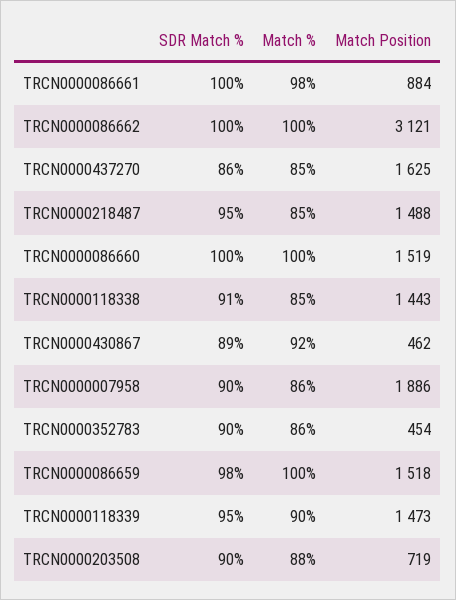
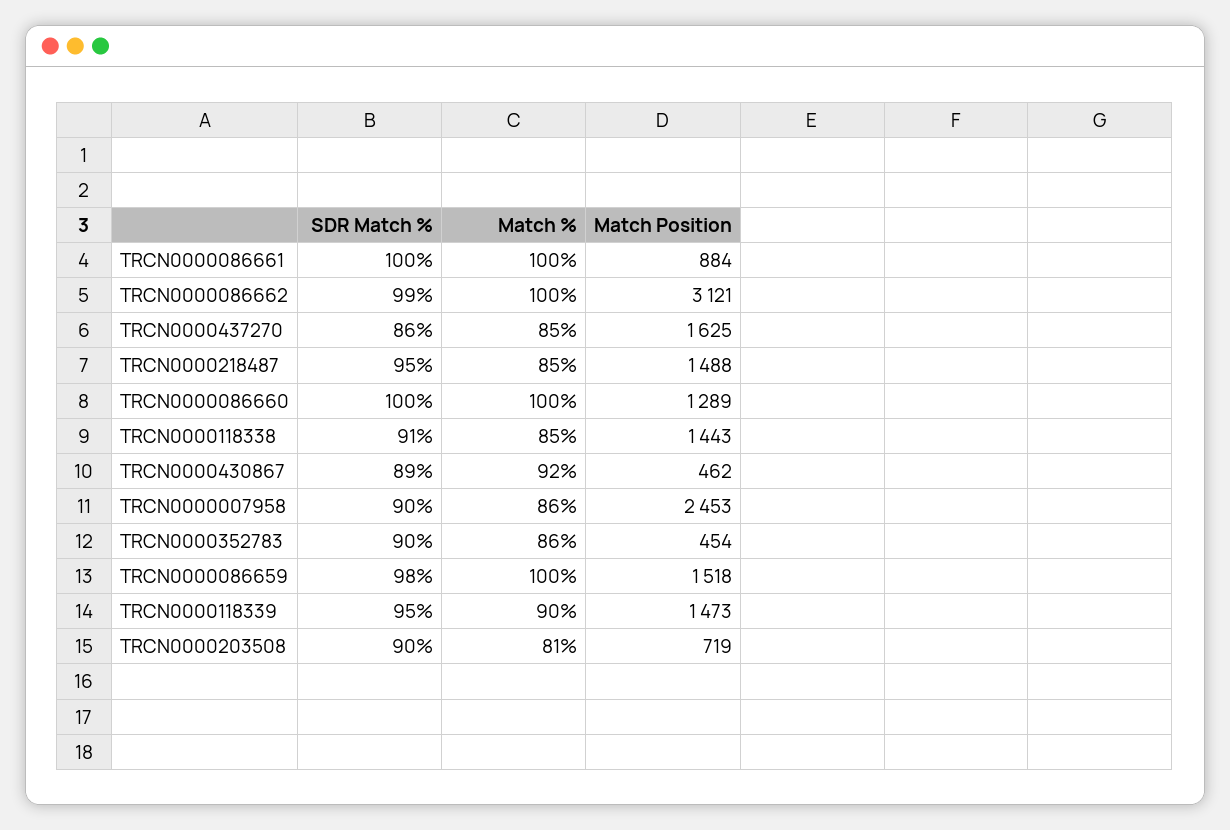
  {
    "SDR Match %": {
      "TRCN0000086661": 100,
-     "TRCN0000086662": 100,
+     "TRCN0000086662": 99,
      "TRCN0000437270": 86,
      "TRCN0000218487": 95,
      "TRCN0000086660": 100,
      "TRCN0000118338": 91,
      "TRCN0000430867": 89,
      "TRCN0000007958": 90,
      "TRCN0000352783": 90,
      "TRCN0000086659": 98,
      "TRCN0000118339": 95,
      "TRCN0000203508": 90
    },
    "Match %": {
-     "TRCN0000086661": 98,
+     "TRCN0000086661": 100,
      "TRCN0000086662": 100,
      "TRCN0000437270": 85,
      "TRCN0000218487": 85,
      "TRCN0000086660": 100,
      "TRCN0000118338": 85,
      "TRCN0000430867": 92,
      "TRCN0000007958": 86,
      "TRCN0000352783": 86,
      "TRCN0000086659": 100,
      "TRCN0000118339": 90,
-     "TRCN0000203508": 88
+     "TRCN0000203508": 81
    },
    "Match Position": {
      "TRCN0000086661": 884,
      "TRCN0000086662": 3121,
      "TRCN0000437270": 1625,
      "TRCN0000218487": 1488,
-     "TRCN0000086660": 1519,
+     "TRCN0000086660": 1289,
      "TRCN0000118338": 1443,
      "TRCN0000430867": 462,
-     "TRCN0000007958": 1886,
+     "TRCN0000007958": 2453,
      "TRCN0000352783": 454,
      "TRCN0000086659": 1518,
      "TRCN0000118339": 1473,
      "TRCN0000203508": 719
    }
  }

